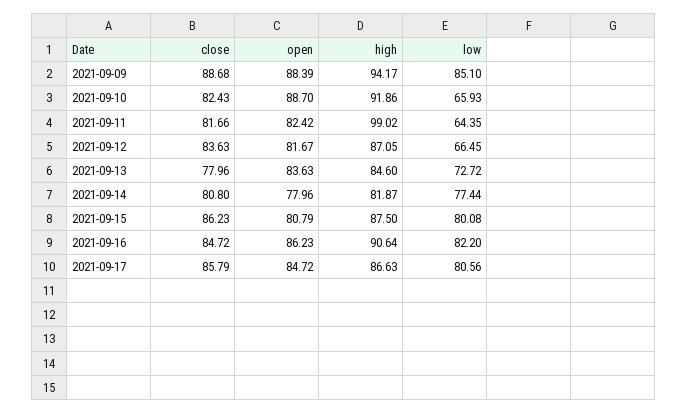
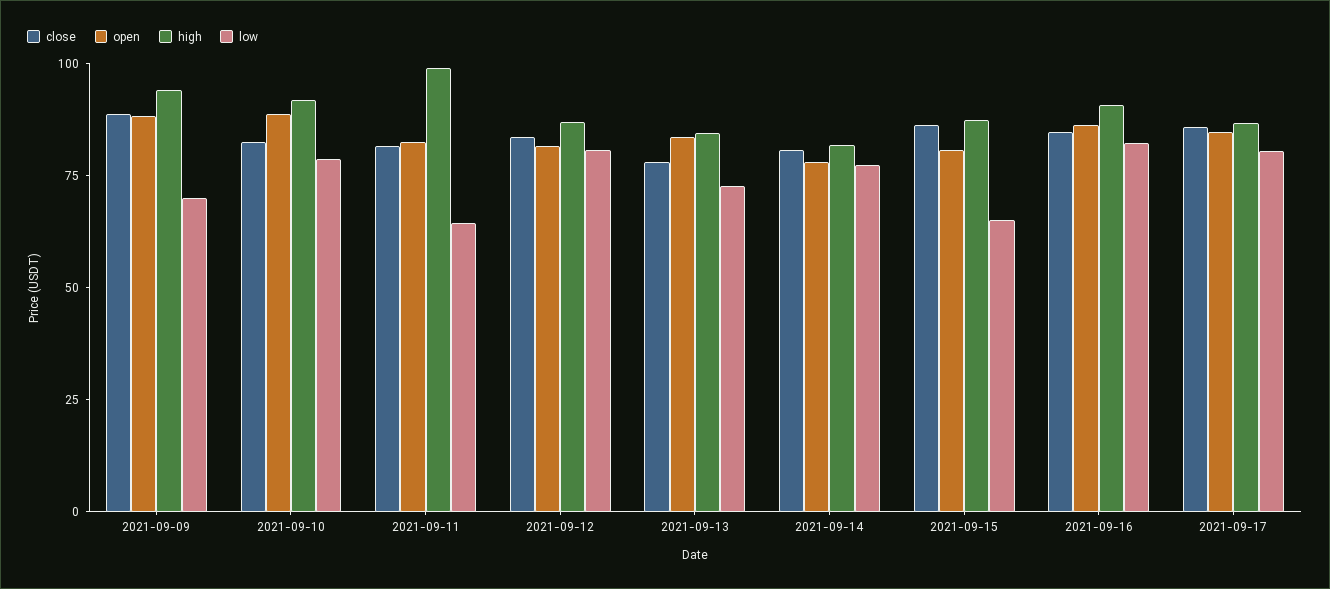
  {
    "close": {
      "2021-09-09": 88.68,
      "2021-09-10": 82.43,
      "2021-09-11": 81.66,
      "2021-09-12": 83.63,
      "2021-09-13": 77.96,
      "2021-09-14": 80.8,
      "2021-09-15": 86.23,
      "2021-09-16": 84.72,
      "2021-09-17": 85.79
    },
    "open": {
      "2021-09-09": 88.39,
      "2021-09-10": 88.7,
      "2021-09-11": 82.42,
      "2021-09-12": 81.67,
      "2021-09-13": 83.63,
      "2021-09-14": 77.96,
      "2021-09-15": 80.79,
      "2021-09-16": 86.23,
      "2021-09-17": 84.72
    },
    "high": {
      "2021-09-09": 94.17,
      "2021-09-10": 91.86,
      "2021-09-11": 99.02,
      "2021-09-12": 87.05,
      "2021-09-13": 84.6,
      "2021-09-14": 81.87,
      "2021-09-15": 87.5,
      "2021-09-16": 90.64,
      "2021-09-17": 86.63
    },
    "low": {
-     "2021-09-09": 85.1,
+     "2021-09-09": 70,
-     "2021-09-10": 65.93,
+     "2021-09-10": 80,
      "2021-09-11": 64.35,
-     "2021-09-12": 66.45,
+     "2021-09-12": 80,
      "2021-09-13": 72.72,
      "2021-09-14": 77.44,
-     "2021-09-15": 80.08,
+     "2021-09-15": 65,
      "2021-09-16": 82.2,
      "2021-09-17": 80.56
    }
  }

